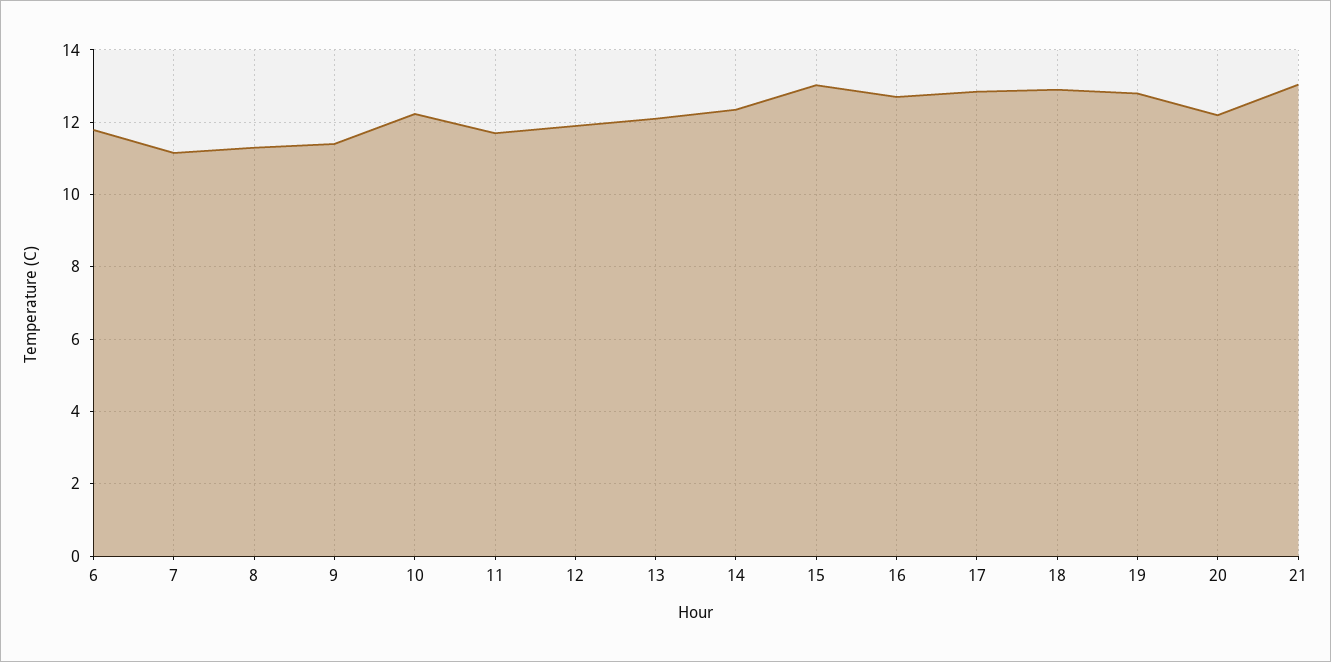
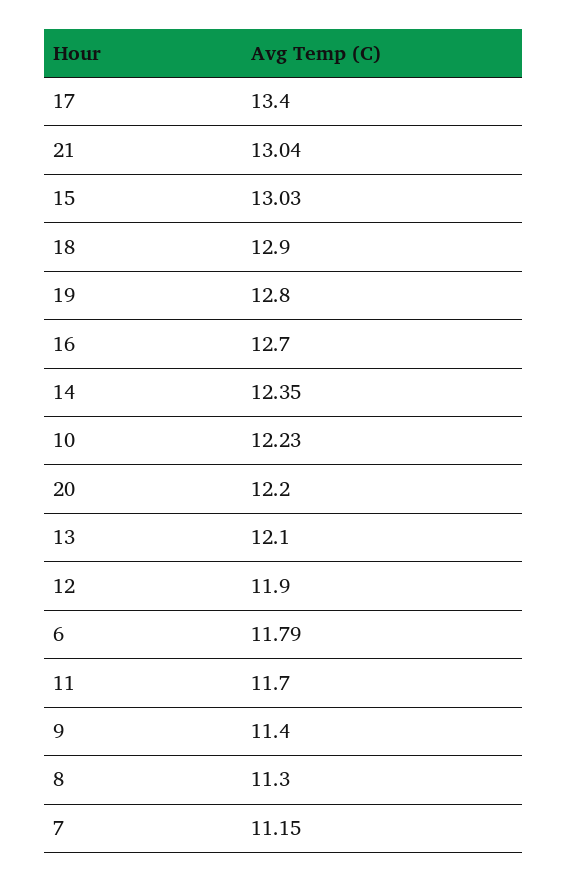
  {
    "6": 11.79,
    "7": 11.15,
    "8": 11.3,
    "9": 11.4,
    "10": 12.23,
    "11": 11.7,
    "12": 11.9,
    "13": 12.1,
    "14": 12.35,
    "15": 13.03,
    "16": 12.7,
-   "17": 12.8,
+   "17": 13.4,
    "18": 12.9,
    "19": 12.8,
    "20": 12.2,
    "21": 13.04
  }

